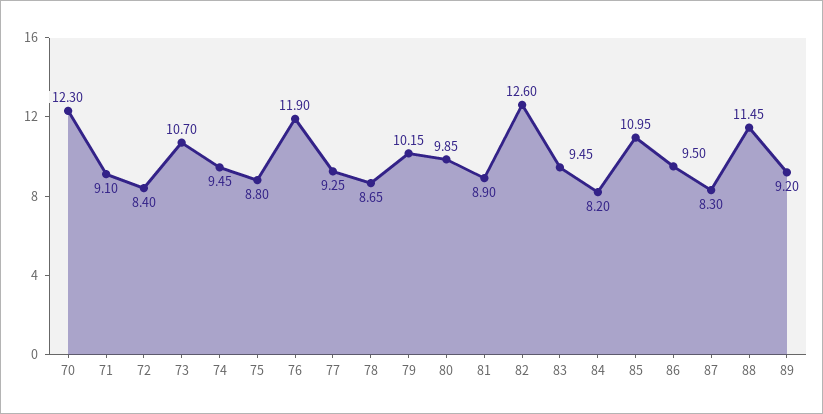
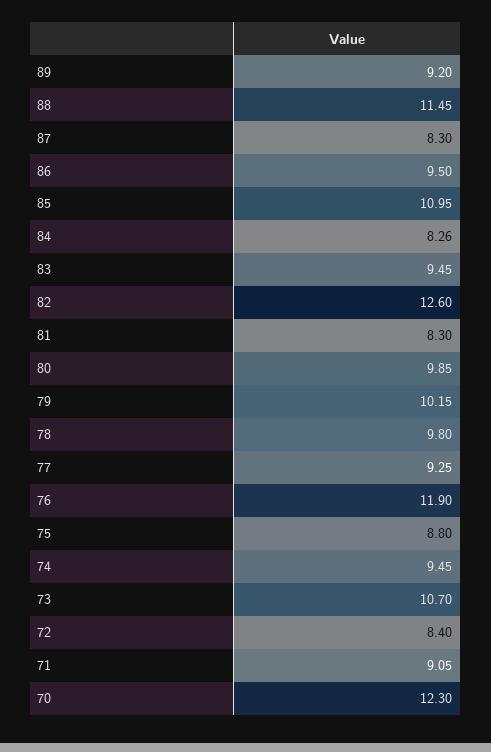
  {
    "70": 12.3,
-   "71": 9.1,
+   "71": 9.05,
    "72": 8.4,
    "73": 10.7,
    "74": 9.45,
    "75": 8.8,
    "76": 11.9,
    "77": 9.25,
-   "78": 8.65,
+   "78": 9.8,
    "79": 10.15,
    "80": 9.85,
-   "81": 8.9,
+   "81": 8.3,
    "82": 12.6,
    "83": 9.45,
-   "84": 8.2,
+   "84": 8.26,
    "85": 10.95,
    "86": 9.5,
    "87": 8.3,
    "88": 11.45,
    "89": 9.2
  }

